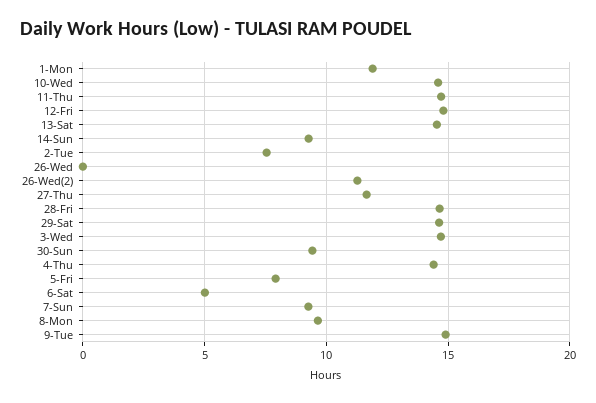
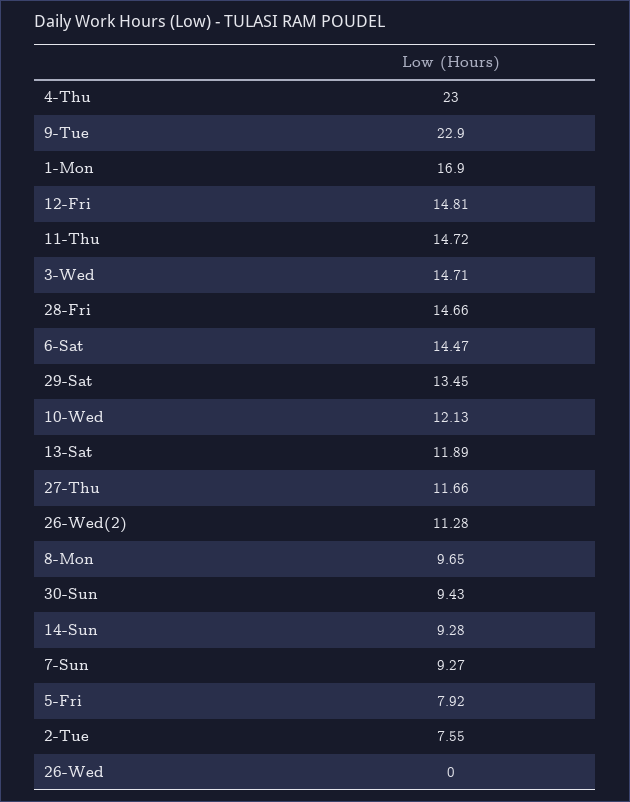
  {
-   "1-Mon": 12,
+   "1-Mon": 16.9,
-   "10-Wed": 14.5,
+   "10-Wed": 12.13,
    "11-Thu": 14.72,
    "12-Fri": 14.81,
-   "13-Sat": 14.5,
+   "13-Sat": 11.89,
    "14-Sun": 9.28,
    "2-Tue": 7.55,
    "26-Wed": 0,
    "26-Wed(2)": 11.28,
    "27-Thu": 11.66,
    "28-Fri": 14.66,
-   "29-Sat": 14.5,
+   "29-Sat": 13.45,
    "3-Wed": 14.71,
    "30-Sun": 9.43,
-   "4-Thu": 14.5,
+   "4-Thu": 23,
    "5-Fri": 7.92,
-   "6-Sat": 5,
+   "6-Sat": 14.47,
    "7-Sun": 9.27,
    "8-Mon": 9.65,
-   "9-Tue": 15
+   "9-Tue": 22.9
  }

